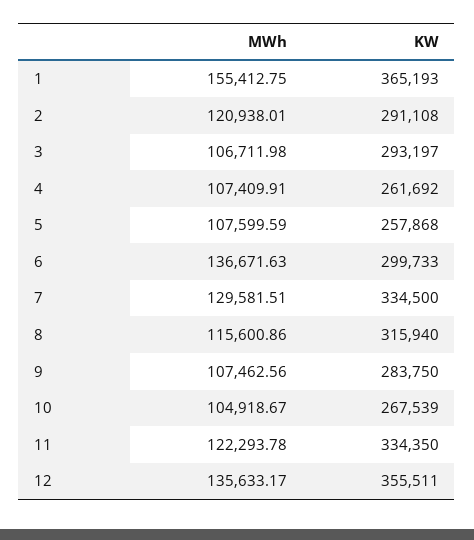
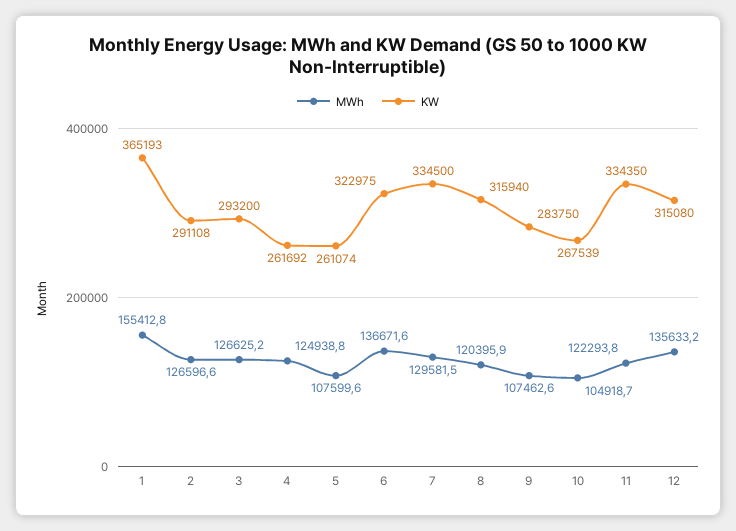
  {
    "MWh": {
      "1": 155412.75,
-     "2": 120938.01,
+     "2": 126596.6,
-     "3": 106711.98,
+     "3": 126625.2,
-     "4": 107409.91,
+     "4": 124938.8,
      "5": 107599.59,
      "6": 136671.63,
      "7": 129581.51,
-     "8": 115600.86,
+     "8": 120395.9,
      "9": 107462.56,
      "10": 104918.67,
      "11": 122293.78,
      "12": 135633.17
    },
    "KW": {
      "1": 365193,
      "2": 291108,
-     "3": 293197,
+     "3": 293200,
      "4": 261692,
-     "5": 257868,
+     "5": 261074,
-     "6": 299733,
+     "6": 322975,
      "7": 334500,
      "8": 315940,
      "9": 283750,
      "10": 267539,
      "11": 334350,
-     "12": 355511
+     "12": 315080
    }
  }

